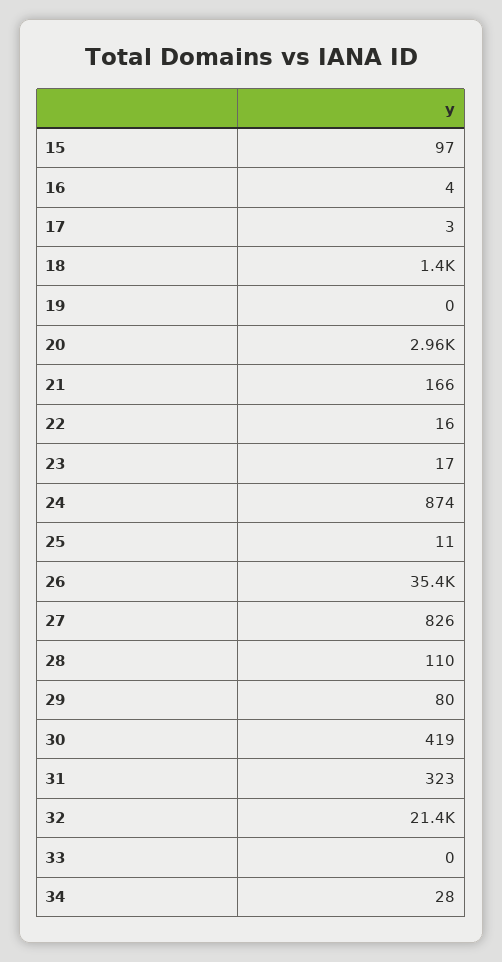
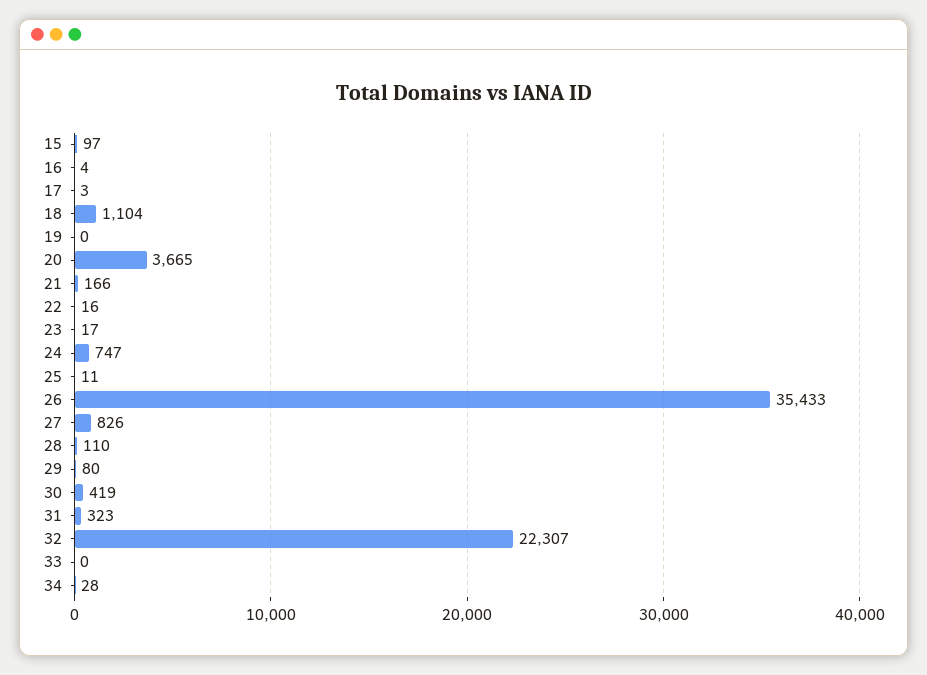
  {
    "15": 97,
    "16": 4,
    "17": 3,
-   "18": 1400,
+   "18": 1104,
    "19": 0,
-   "20": 2960,
+   "20": 3665,
    "21": 166,
    "22": 16,
    "23": 17,
-   "24": 874,
+   "24": 747,
    "25": 11,
    "26": 35433,
    "27": 826,
    "28": 110,
    "29": 80,
    "30": 419,
    "31": 323,
-   "32": 21400,
+   "32": 22307,
    "33": 0,
    "34": 28
  }

